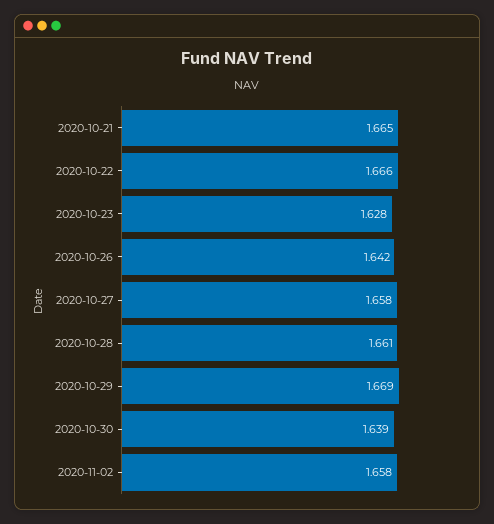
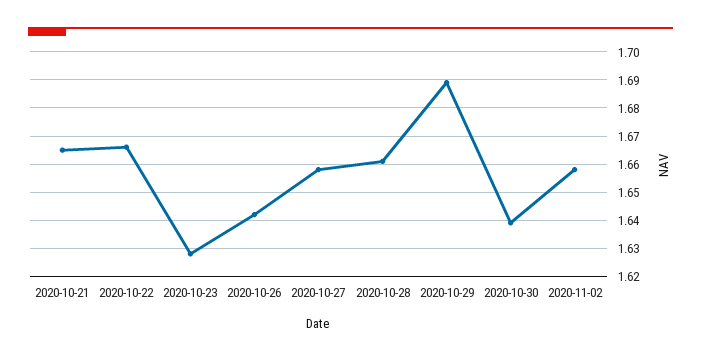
  {
    "2020-10-21": 1.665,
    "2020-10-22": 1.666,
    "2020-10-23": 1.628,
    "2020-10-26": 1.642,
    "2020-10-27": 1.658,
    "2020-10-28": 1.661,
-   "2020-10-29": 1.669,
+   "2020-10-29": 1.69,
    "2020-10-30": 1.639,
    "2020-11-02": 1.658
  }

